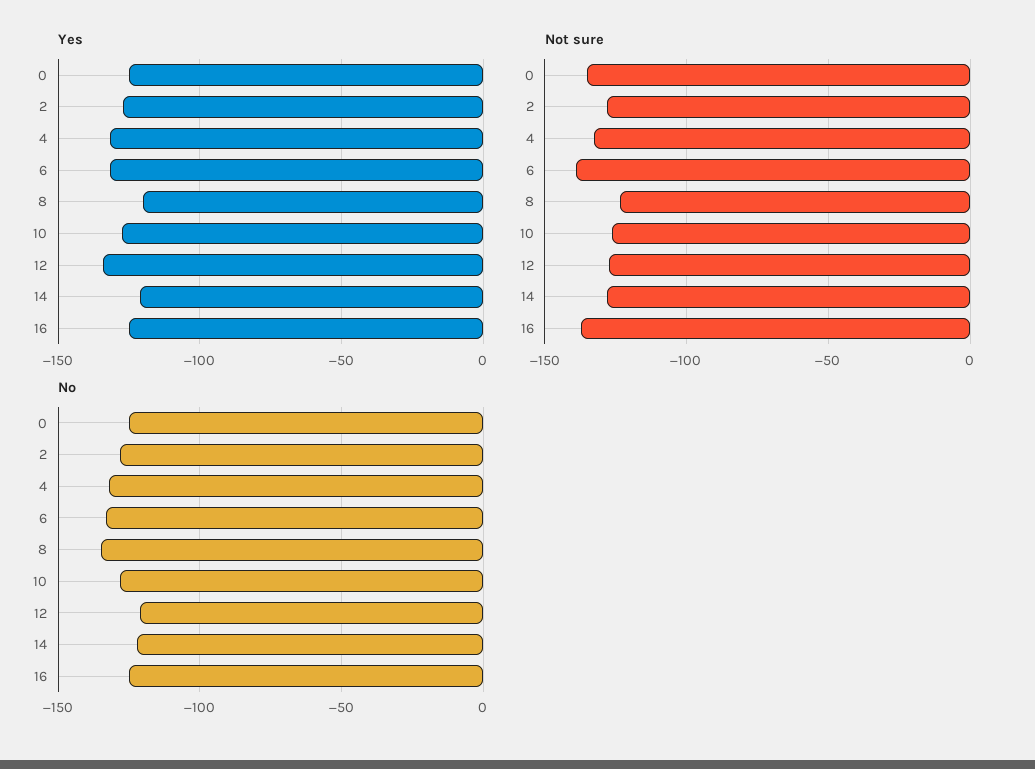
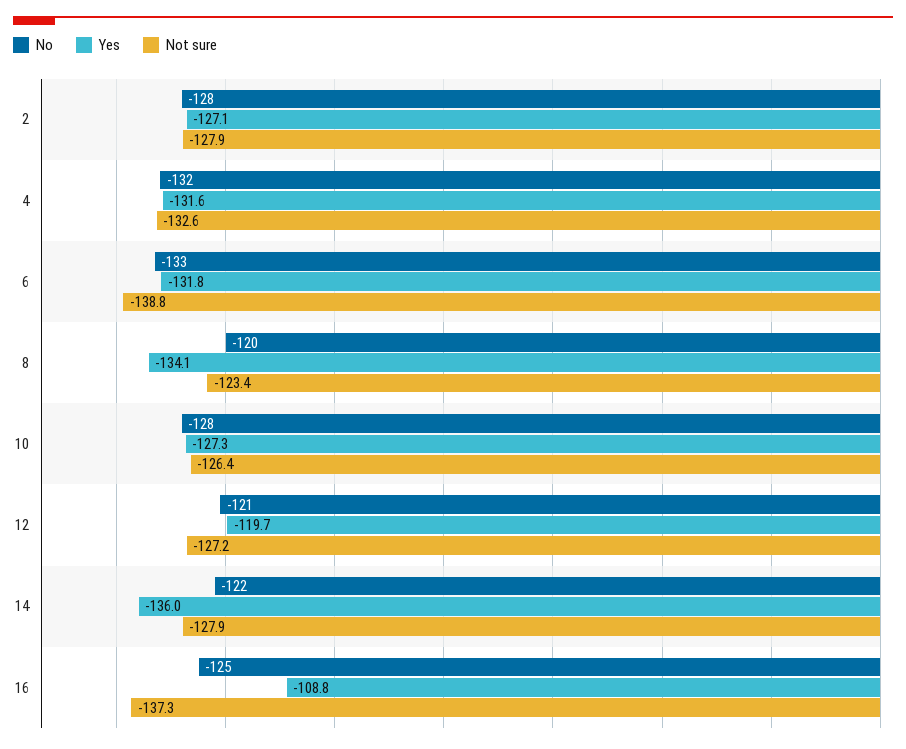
  {
    "Yes": {
-     "0": -125,
      "2": -127.1,
      "4": -131.6,
      "6": -131.8,
-     "8": -120,
+     "8": -134.1,
      "10": -127.3,
-     "12": -135,
+     "12": -119.7,
-     "14": -120,
+     "14": -136,
-     "16": -125
+     "16": -108.8
    },
    "Not sure": {
-     "0": -135,
      "2": -127.9,
      "4": -132.6,
      "6": -138.8,
      "8": -123.4,
      "10": -126.4,
      "12": -127.2,
      "14": -127.9,
      "16": -137.3
    },
    "No": {
-     "0": -125,
      "2": -128,
      "4": -132,
      "6": -133,
-     "8": -135,
+     "8": -120,
      "10": -128,
      "12": -121,
      "14": -122,
      "16": -125
    }
  }

